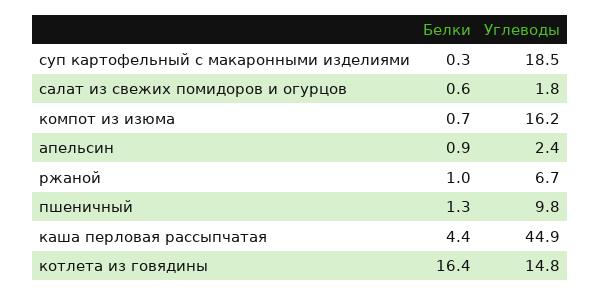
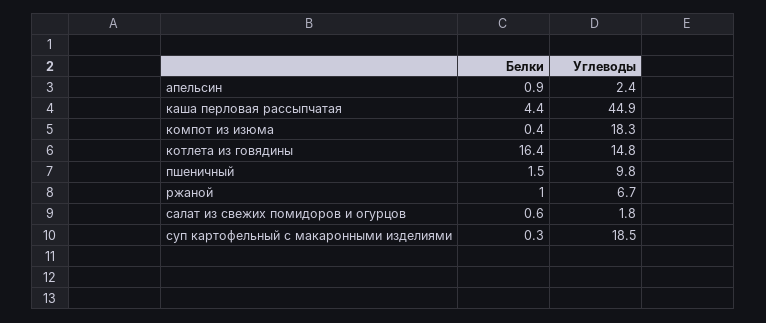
  {
    "Белки": {
      "суп картофельный с макаронными изделиями": 0.3,
      "салат из свежих помидоров и огурцов": 0.6,
-     "компот из изюма": 0.7,
+     "компот из изюма": 0.4,
      "апельсин": 0.9,
      "ржаной": 1,
-     "пшеничный": 1.3,
+     "пшеничный": 1.5,
      "каша перловая рассыпчатая": 4.4,
      "котлета из говядины": 16.4
    },
    "Углеводы": {
      "суп картофельный с макаронными изделиями": 18.5,
      "салат из свежих помидоров и огурцов": 1.8,
-     "компот из изюма": 16.2,
+     "компот из изюма": 18.3,
      "апельсин": 2.4,
      "ржаной": 6.7,
      "пшеничный": 9.8,
      "каша перловая рассыпчатая": 44.9,
      "котлета из говядины": 14.8
    }
  }

